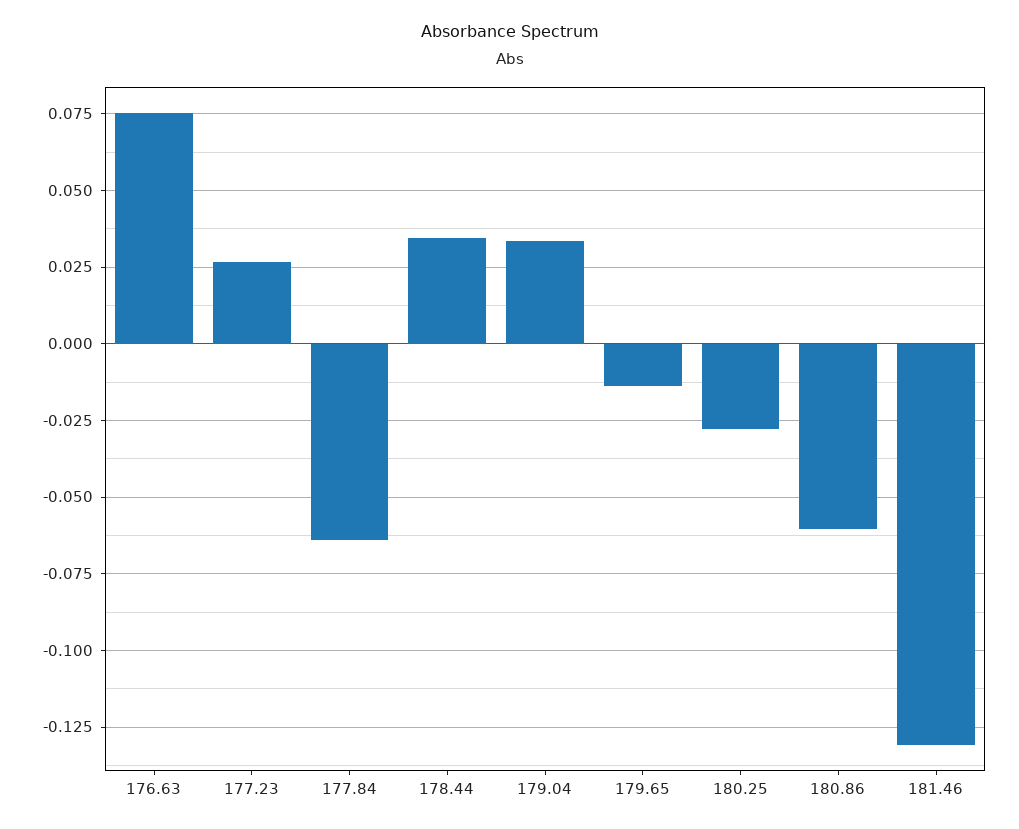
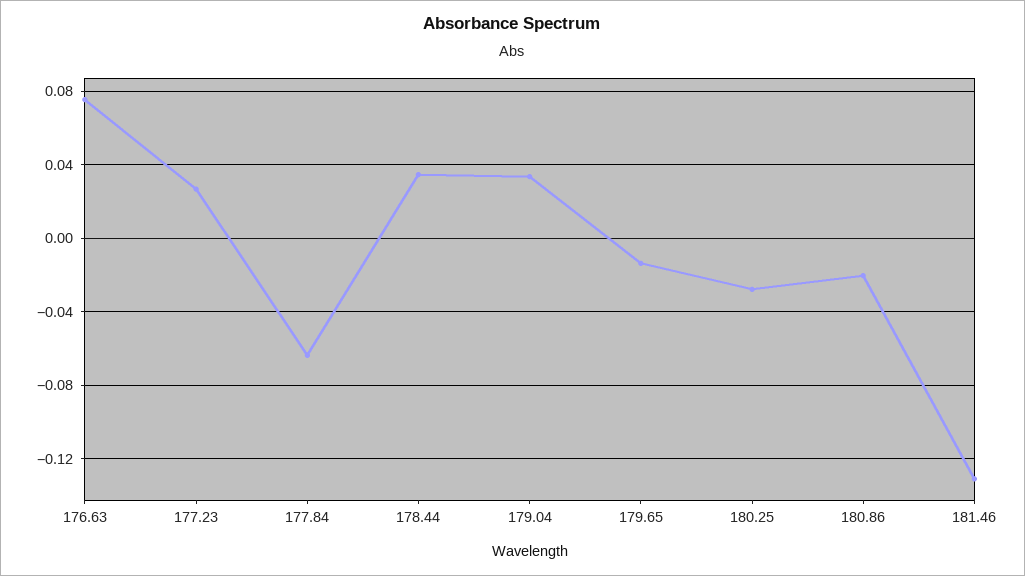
  {
    "176.63": 0.075,
    "177.23": 0.0275,
    "177.84": -0.065,
    "178.44": 0.035,
    "179.04": 0.0325,
    "179.65": -0.0125,
    "180.25": -0.0275,
-   "180.86": -0.06,
+   "180.86": -0.02,
    "181.46": -0.13
  }

